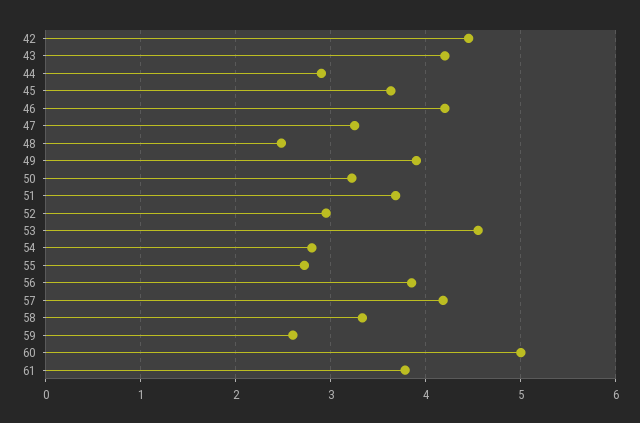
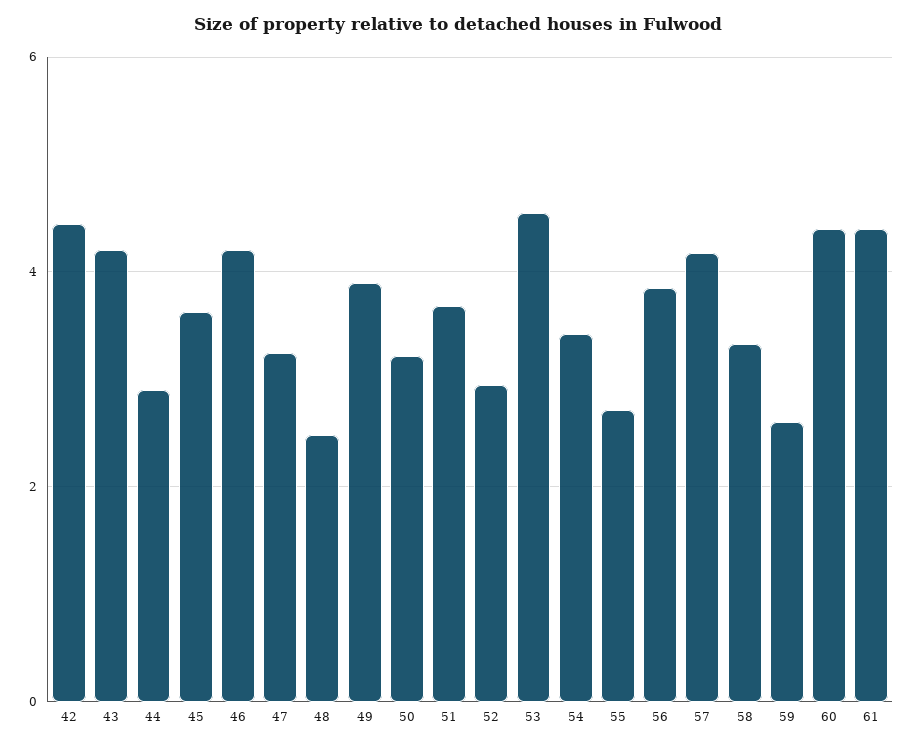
  {
    "42": 4.5,
    "43": 4.2,
    "44": 2.9,
    "45": 3.6,
    "46": 4.2,
    "47": 3.3,
    "48": 2.5,
    "49": 3.9,
    "50": 3.2,
    "51": 3.7,
    "52": 3,
    "53": 4.6,
-   "54": 2.8,
+   "54": 3.4,
    "55": 2.7,
    "56": 3.9,
    "57": 4.2,
    "58": 3.3,
    "59": 2.6,
-   "60": 5,
+   "60": 4.4,
-   "61": 3.8
+   "61": 4.4
  }

